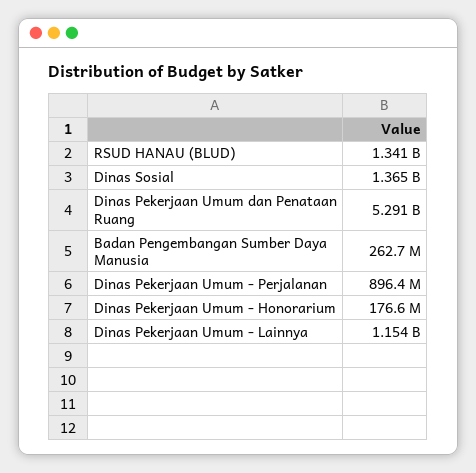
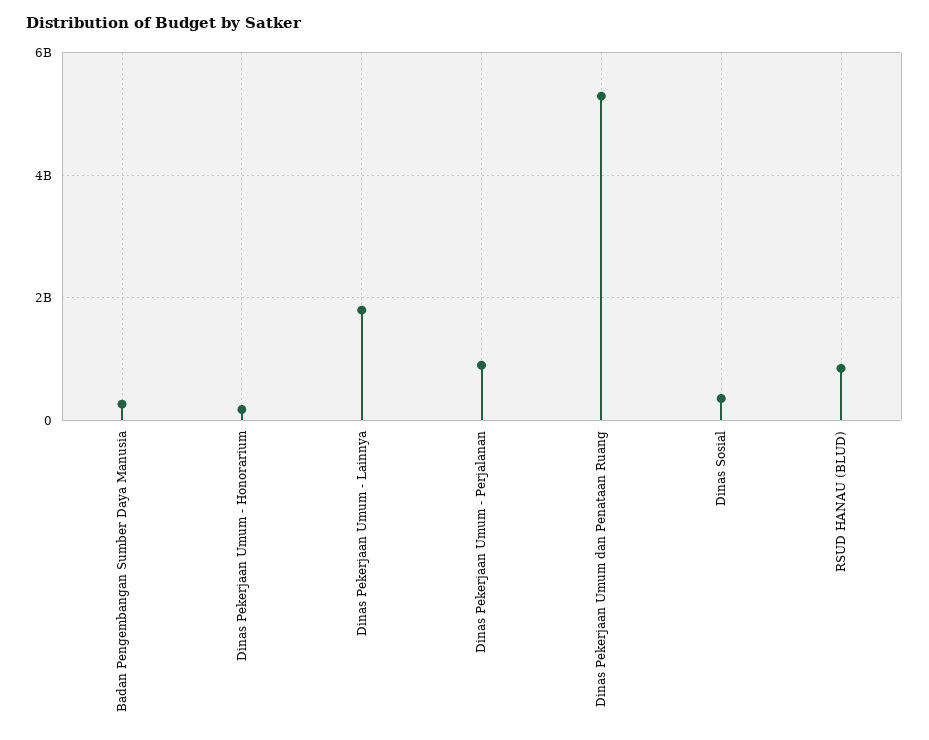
  {
-   "RSUD HANAU (BLUD)": 1341000000,
+   "RSUD HANAU (BLUD)": 800000000,
-   "Dinas Sosial": 1365000000,
+   "Dinas Sosial": 400000000,
    "Dinas Pekerjaan Umum dan Penataan Ruang": 5291000000,
    "Badan Pengembangan Sumber Daya Manusia": 262700000,
    "Dinas Pekerjaan Umum - Perjalanan": 896400000,
    "Dinas Pekerjaan Umum - Honorarium": 176600000,
-   "Dinas Pekerjaan Umum - Lainnya": 1154000000
+   "Dinas Pekerjaan Umum - Lainnya": 1800000000
  }

